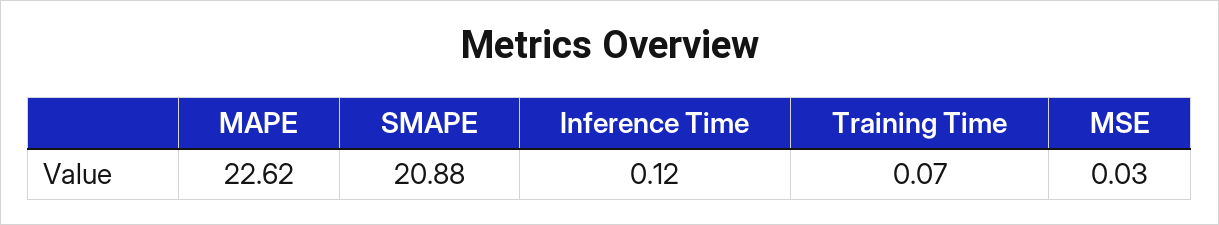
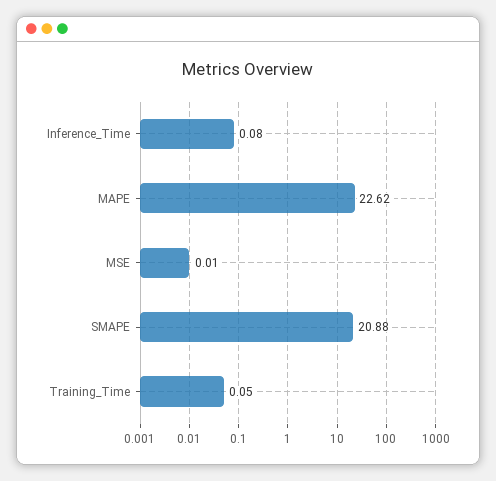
  {
    "MAPE": 22.62,
    "SMAPE": 20.88,
-   "Inference Time": 0.12,
+   "Inference Time": 0.08,
-   "Training Time": 0.07,
+   "Training Time": 0.05,
-   "MSE": 0.03
+   "MSE": 0.01
  }

